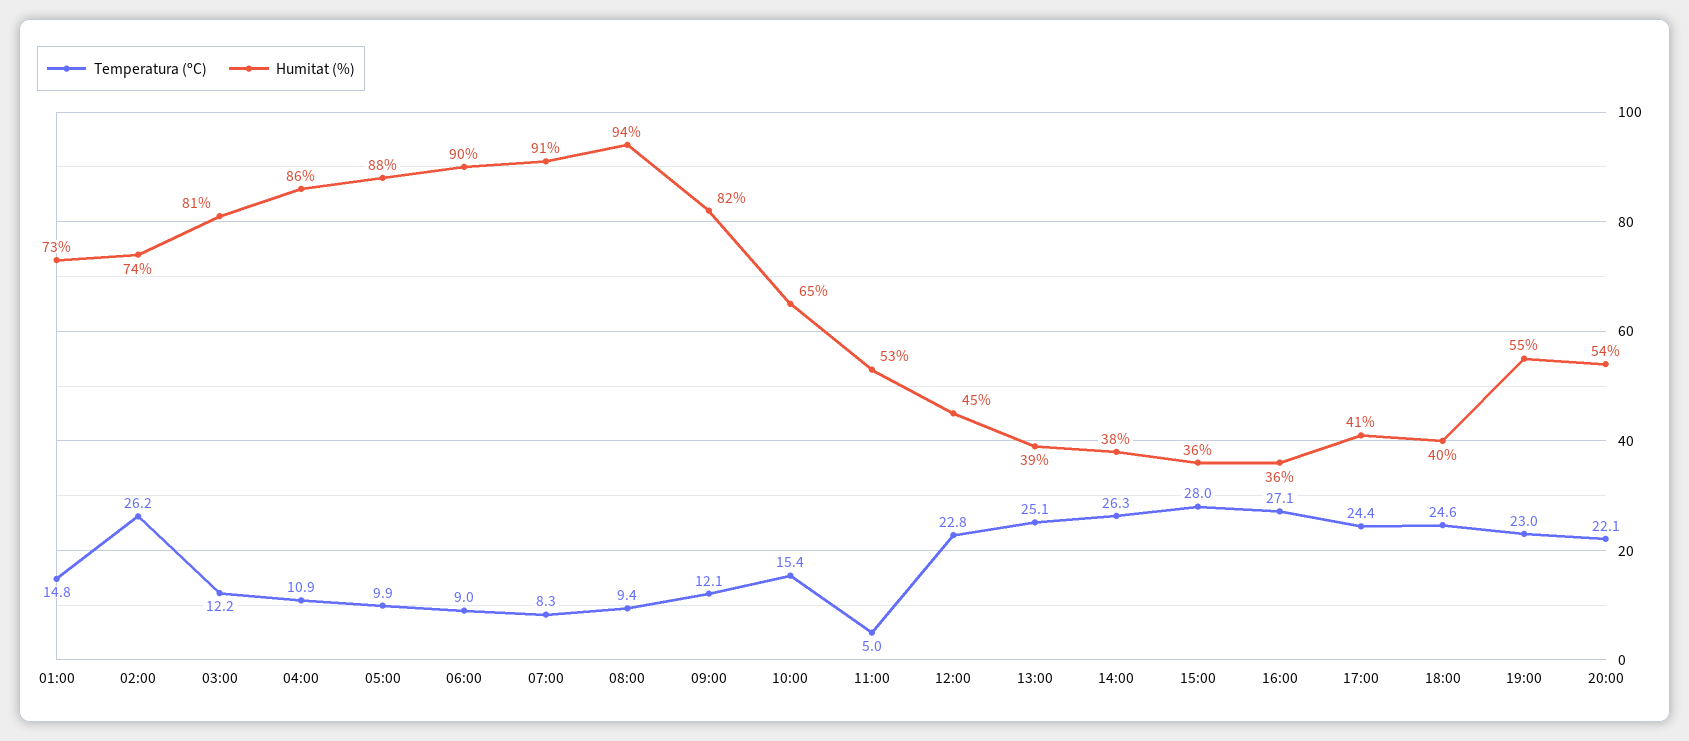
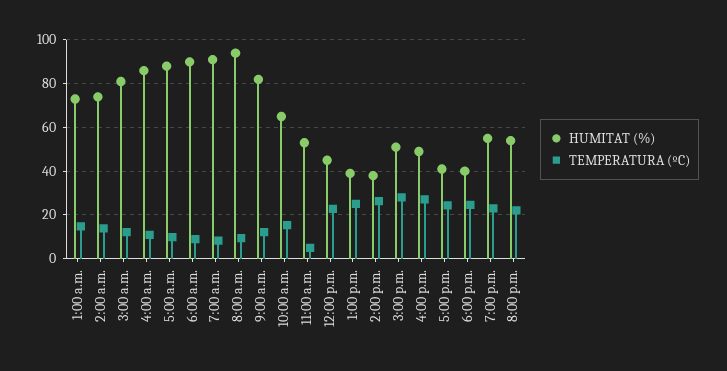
  {
    "Temperatura (ºC)": {
      "01:00": 14.8,
-     "02:00": 26.2,
+     "02:00": 15,
      "03:00": 12.2,
      "04:00": 10.9,
      "05:00": 9.9,
      "06:00": 9,
      "07:00": 8.3,
      "08:00": 9.4,
      "09:00": 12.1,
      "10:00": 15.4,
      "11:00": 5,
      "12:00": 22.8,
      "13:00": 25.1,
      "14:00": 26.3,
      "15:00": 28,
      "16:00": 27.1,
      "17:00": 24.4,
      "18:00": 24.6,
      "19:00": 23,
      "20:00": 22.1
    },
    "Humitat (%)": {
      "01:00": 73,
      "02:00": 74,
      "03:00": 81,
      "04:00": 86,
      "05:00": 88,
      "06:00": 90,
      "07:00": 91,
      "08:00": 94,
      "09:00": 82,
      "10:00": 65,
      "11:00": 53,
      "12:00": 45,
      "13:00": 39,
      "14:00": 38,
-     "15:00": 36,
+     "15:00": 50,
-     "16:00": 36,
+     "16:00": 50,
      "17:00": 41,
      "18:00": 40,
      "19:00": 55,
      "20:00": 54
    }
  }

